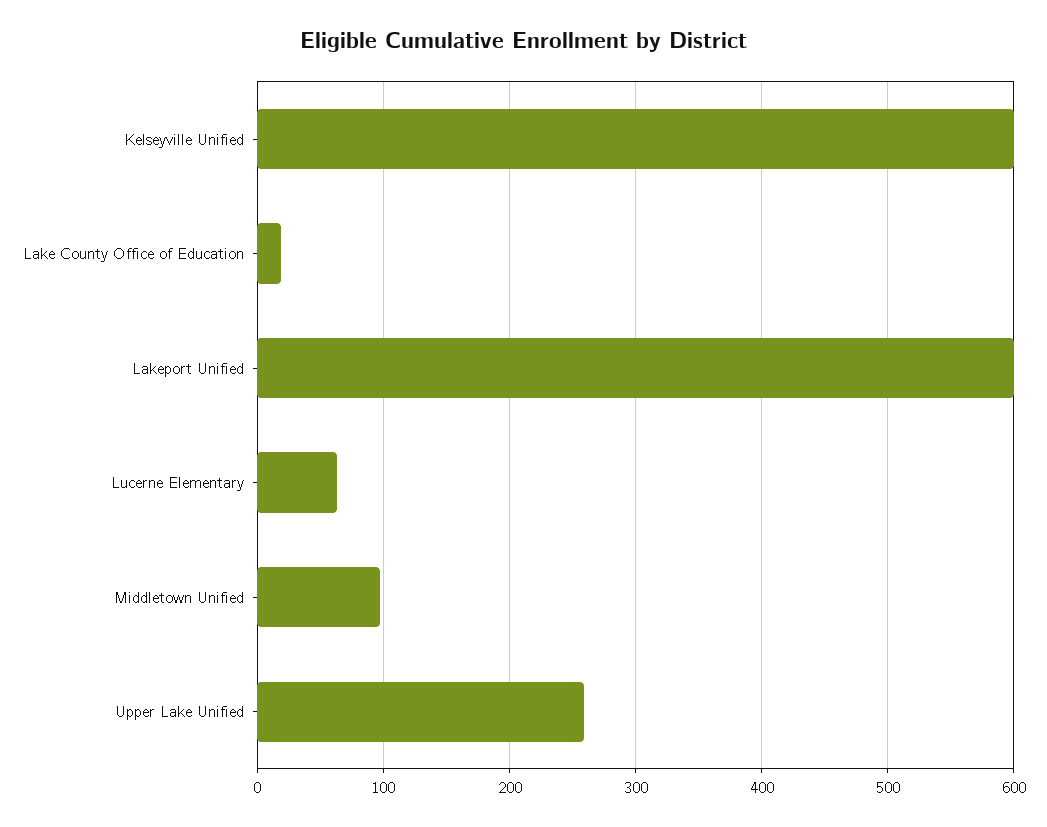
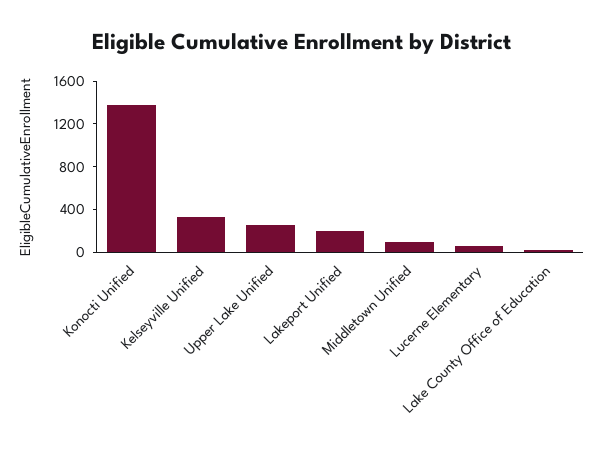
  {
-   "Kelseyville Unified": 600,
+   "Kelseyville Unified": 300,
    "Lake County Office of Education": 20,
-   "Lakeport Unified": 600,
+   "Lakeport Unified": 200,
    "Lucerne Elementary": 60,
    "Middletown Unified": 100,
-   "Upper Lake Unified": 260
+   "Upper Lake Unified": 260,
+   "Konocti Unified": 1400
  }

